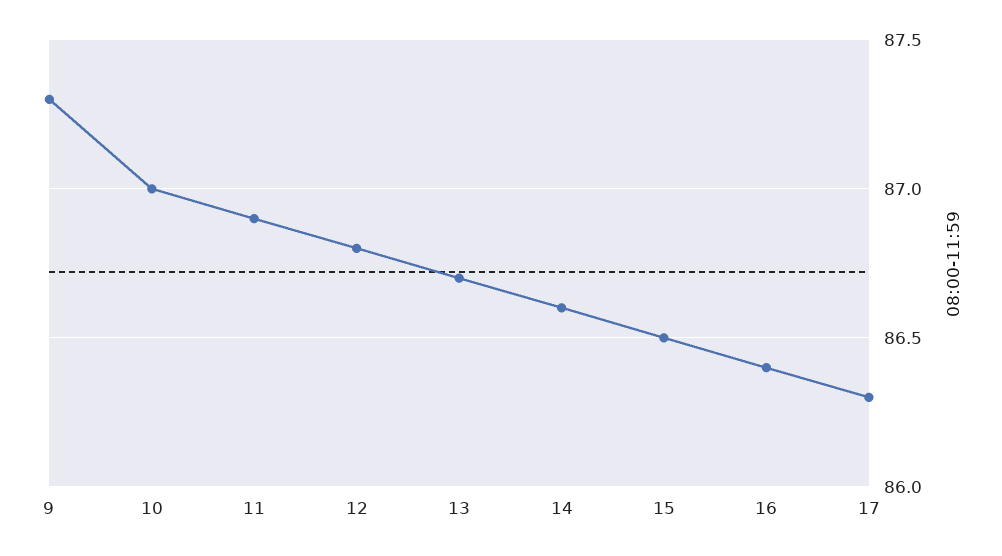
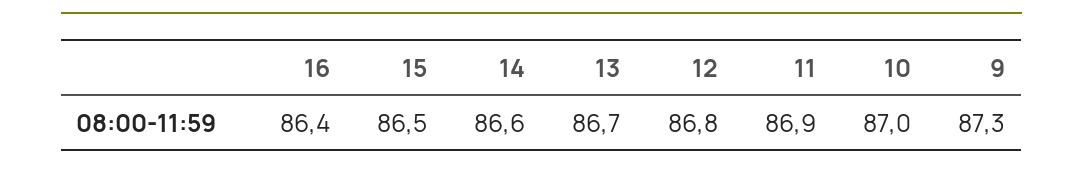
  {
    "9": 87.3,
    "10": 87,
    "11": 86.9,
    "12": 86.8,
    "13": 86.7,
    "14": 86.6,
    "15": 86.5,
-   "16": 86.4,
+   "16": 86.4
-   "17": 86.3
  }

